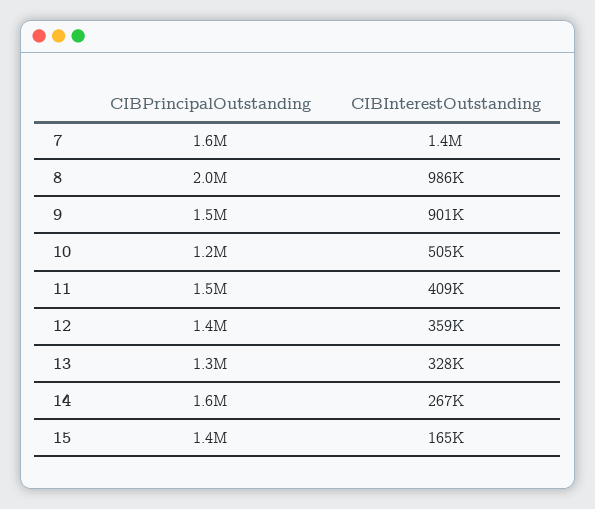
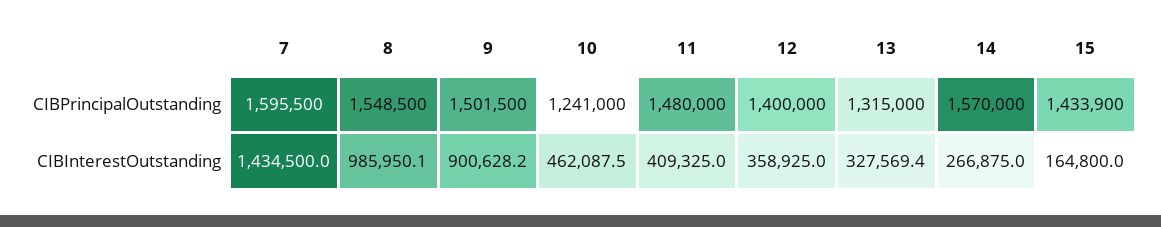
  {
    "CIBPrincipalOutstanding": {
      "7": 1595500,
-     "8": 2000000,
+     "8": 1548500,
      "9": 1501500,
      "10": 1241000,
      "11": 1480000,
      "12": 1400000,
      "13": 1315000,
      "14": 1570000,
      "15": 1433900
    },
    "CIBInterestOutstanding": {
      "7": 1434500,
      "8": 985950.1,
      "9": 900628.2,
-     "10": 505000,
+     "10": 462087.5,
      "11": 409325,
      "12": 358925,
      "13": 327569.4,
      "14": 266875,
      "15": 164800
    }
  }

